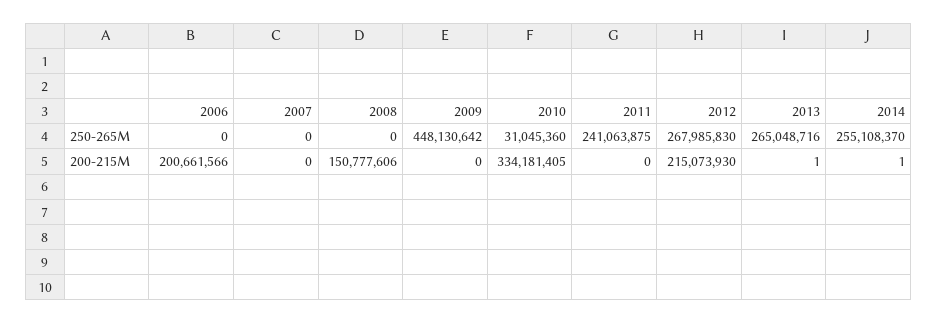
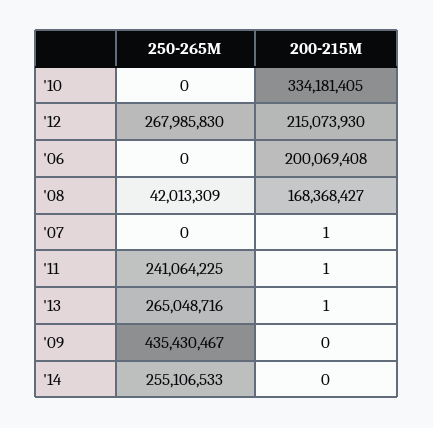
  {
    "2006": {
      "250-265M": 0,
-     "200-215M": 200661566
+     "200-215M": 200069408
    },
    "2007": {
      "250-265M": 0,
-     "200-215M": 0
+     "200-215M": 1
    },
    "2008": {
-     "250-265M": 0,
+     "250-265M": 42013309,
-     "200-215M": 150777606
+     "200-215M": 168368427
    },
    "2009": {
-     "250-265M": 448130642,
+     "250-265M": 435430467,
      "200-215M": 0
    },
    "2010": {
-     "250-265M": 31045360,
+     "250-265M": 0,
      "200-215M": 334181405
    },
    "2011": {
-     "250-265M": 241063875,
+     "250-265M": 241064225,
-     "200-215M": 0
+     "200-215M": 1
    },
    "2012": {
      "250-265M": 267985830,
      "200-215M": 215073930
    },
    "2013": {
      "250-265M": 265048716,
      "200-215M": 1
    },
    "2014": {
-     "250-265M": 255108370,
+     "250-265M": 255106533,
-     "200-215M": 1
+     "200-215M": 0
    }
  }

